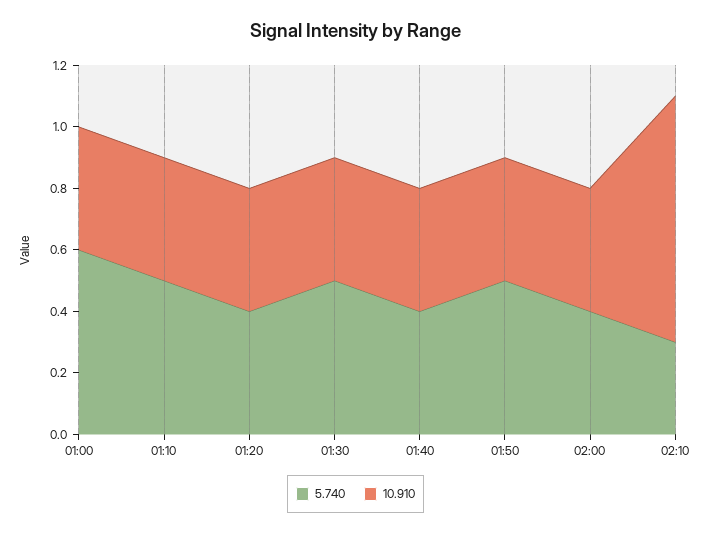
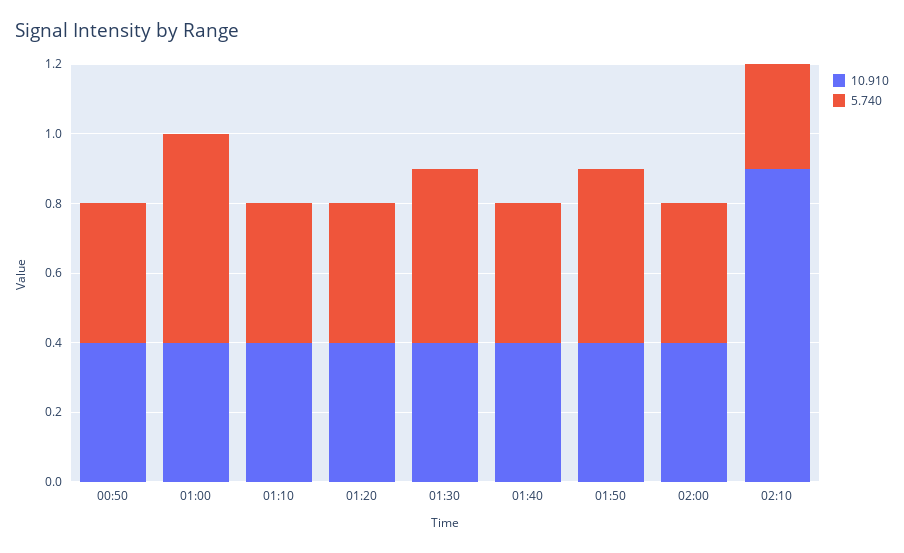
  {
    "5.740": {
      "01:00": 0.6,
-     "01:10": 0.5,
+     "01:10": 0.4,
      "01:20": 0.4,
      "01:30": 0.5,
      "01:40": 0.4,
      "01:50": 0.5,
      "02:00": 0.4,
-     "02:10": 0.3
+     "02:10": 0.3,
+     "00:50": 0.4
    },
    "10.910": {
      "01:00": 0.4,
      "01:10": 0.4,
      "01:20": 0.4,
      "01:30": 0.4,
      "01:40": 0.4,
      "01:50": 0.4,
      "02:00": 0.4,
-     "02:10": 0.8
+     "02:10": 0.9,
+     "00:50": 0.4
    }
  }

